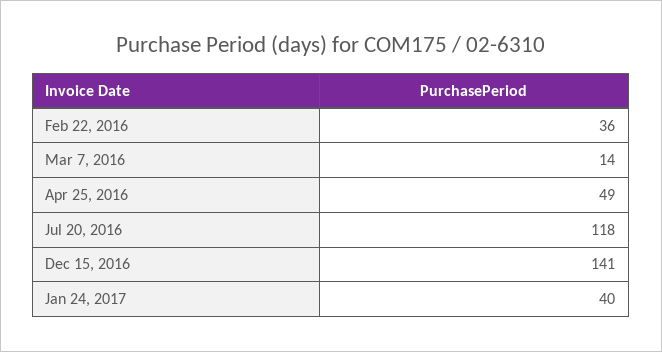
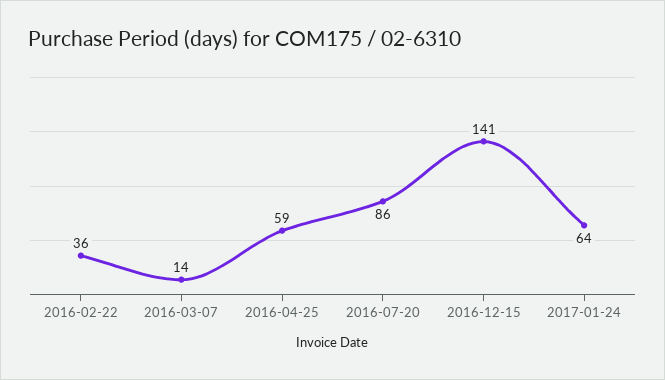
  {
    "Feb 22, 2016": 36,
    "Mar 7, 2016": 14,
-   "Apr 25, 2016": 49,
+   "Apr 25, 2016": 59,
-   "Jul 20, 2016": 118,
+   "Jul 20, 2016": 86,
    "Dec 15, 2016": 141,
-   "Jan 24, 2017": 40
+   "Jan 24, 2017": 64
  }

